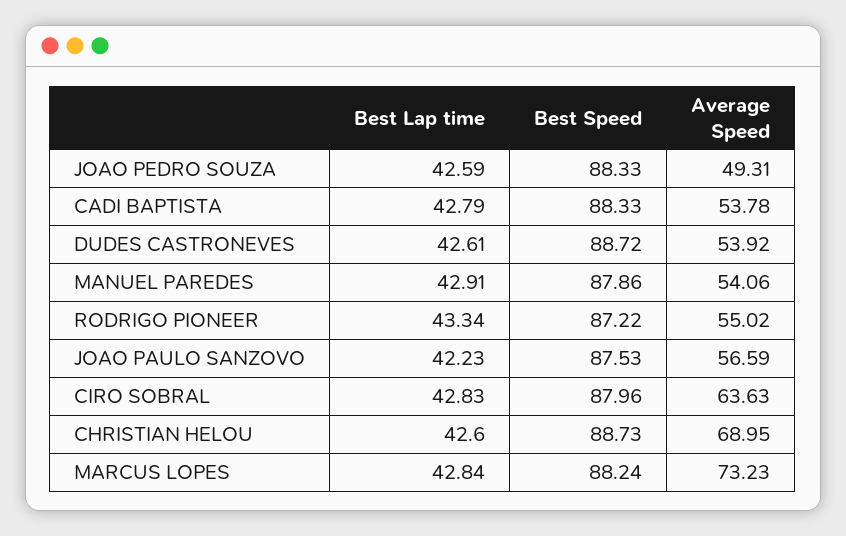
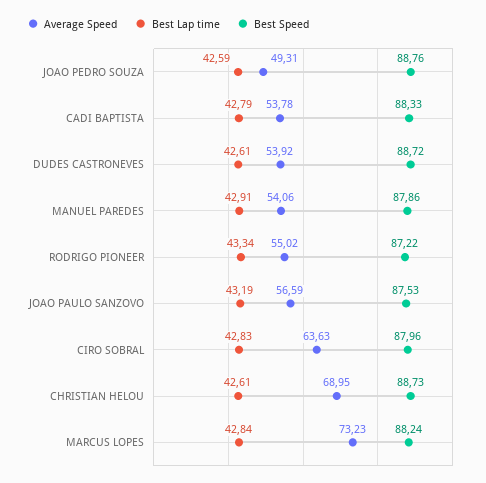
  {
    "Best Lap time": {
      "JOAO PEDRO SOUZA": 42.59,
      "CADI BAPTISTA": 42.79,
      "DUDES CASTRONEVES": 42.61,
      "MANUEL PAREDES": 42.91,
      "RODRIGO PIONEER": 43.34,
-     "JOAO PAULO SANZOVO": 42.23,
+     "JOAO PAULO SANZOVO": 43.19,
      "CIRO SOBRAL": 42.83,
-     "CHRISTIAN HELOU": 42.6,
+     "CHRISTIAN HELOU": 42.61,
      "MARCUS LOPES": 42.84
    },
    "Best Speed": {
-     "JOAO PEDRO SOUZA": 88.33,
+     "JOAO PEDRO SOUZA": 88.76,
      "CADI BAPTISTA": 88.33,
      "DUDES CASTRONEVES": 88.72,
      "MANUEL PAREDES": 87.86,
      "RODRIGO PIONEER": 87.22,
      "JOAO PAULO SANZOVO": 87.53,
      "CIRO SOBRAL": 87.96,
      "CHRISTIAN HELOU": 88.73,
      "MARCUS LOPES": 88.24
    },
    "Average Speed": {
      "JOAO PEDRO SOUZA": 49.31,
      "CADI BAPTISTA": 53.78,
      "DUDES CASTRONEVES": 53.92,
      "MANUEL PAREDES": 54.06,
      "RODRIGO PIONEER": 55.02,
      "JOAO PAULO SANZOVO": 56.59,
      "CIRO SOBRAL": 63.63,
      "CHRISTIAN HELOU": 68.95,
      "MARCUS LOPES": 73.23
    }
  }

